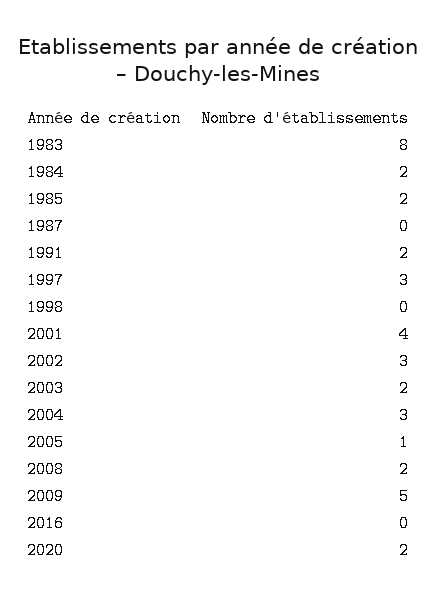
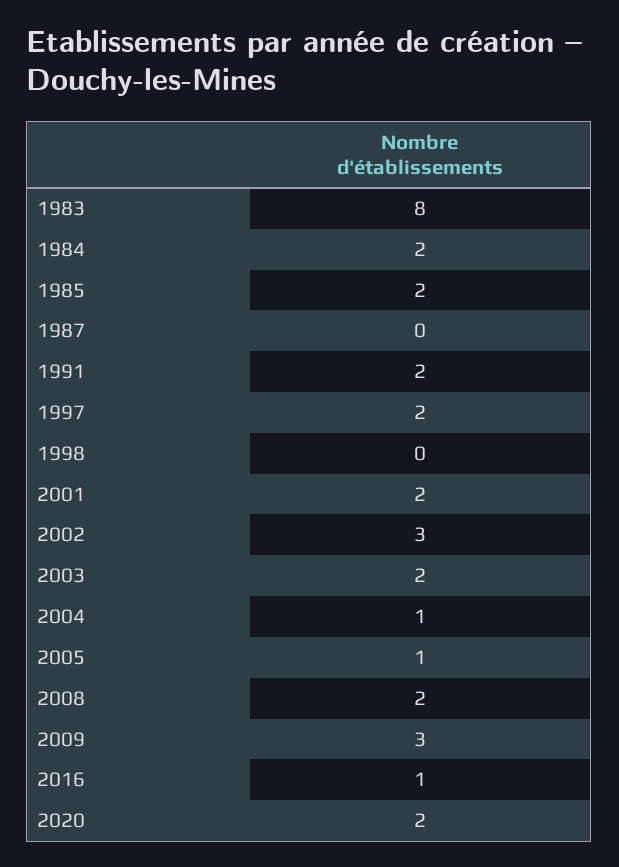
  {
    "1983": 8,
    "1984": 2,
    "1985": 2,
    "1987": 0,
    "1991": 2,
-   "1997": 3,
+   "1997": 2,
    "1998": 0,
-   "2001": 4,
+   "2001": 2,
    "2002": 3,
    "2003": 2,
-   "2004": 3,
+   "2004": 1,
    "2005": 1,
    "2008": 2,
-   "2009": 5,
+   "2009": 3,
-   "2016": 0,
+   "2016": 1,
    "2020": 2
  }

